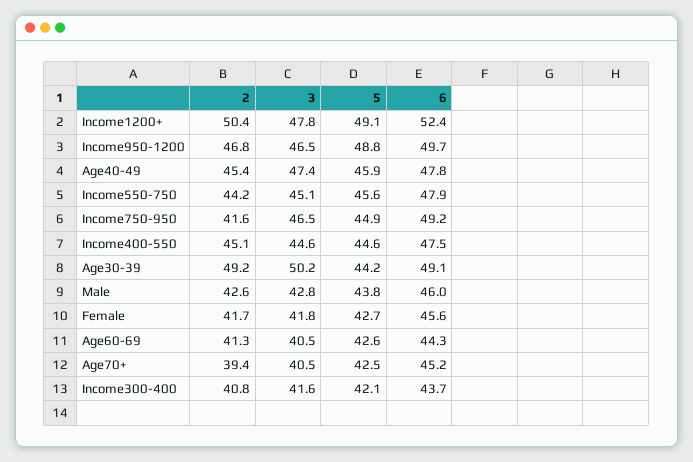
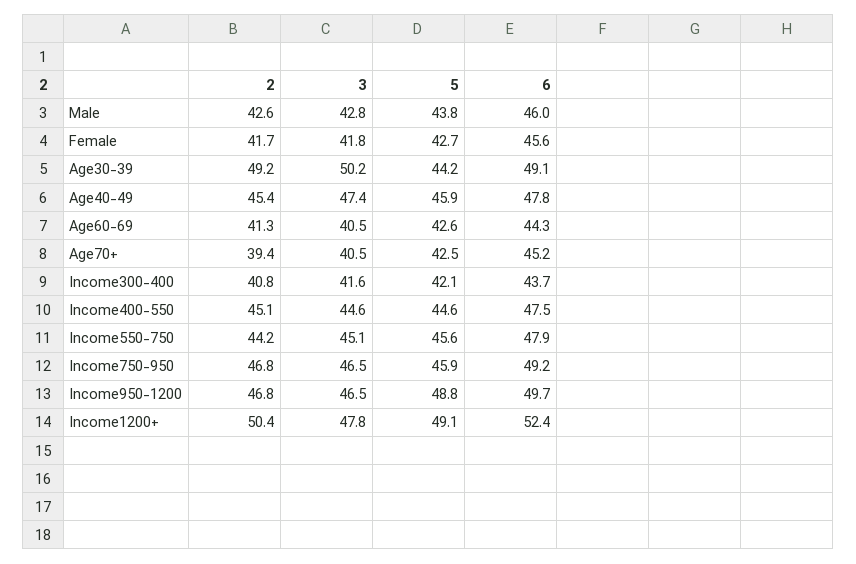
  {
    "2": {
      "Income1200+": 50.4,
      "Income950-1200": 46.8,
      "Age40-49": 45.4,
      "Income550-750": 44.2,
-     "Income750-950": 41.6,
+     "Income750-950": 46.8,
      "Income400-550": 45.1,
      "Age30-39": 49.2,
      "Male": 42.6,
      "Female": 41.7,
      "Age60-69": 41.3,
      "Age70+": 39.4,
      "Income300-400": 40.8
    },
    "3": {
      "Income1200+": 47.8,
      "Income950-1200": 46.5,
      "Age40-49": 47.4,
      "Income550-750": 45.1,
      "Income750-950": 46.5,
      "Income400-550": 44.6,
      "Age30-39": 50.2,
      "Male": 42.8,
      "Female": 41.8,
      "Age60-69": 40.5,
      "Age70+": 40.5,
      "Income300-400": 41.6
    },
    "5": {
      "Income1200+": 49.1,
      "Income950-1200": 48.8,
      "Age40-49": 45.9,
      "Income550-750": 45.6,
-     "Income750-950": 44.9,
+     "Income750-950": 45.9,
      "Income400-550": 44.6,
      "Age30-39": 44.2,
      "Male": 43.8,
      "Female": 42.7,
      "Age60-69": 42.6,
      "Age70+": 42.5,
      "Income300-400": 42.1
    },
    "6": {
      "Income1200+": 52.4,
      "Income950-1200": 49.7,
      "Age40-49": 47.8,
      "Income550-750": 47.9,
      "Income750-950": 49.2,
      "Income400-550": 47.5,
      "Age30-39": 49.1,
      "Male": 46,
      "Female": 45.6,
      "Age60-69": 44.3,
      "Age70+": 45.2,
      "Income300-400": 43.7
    }
  }

